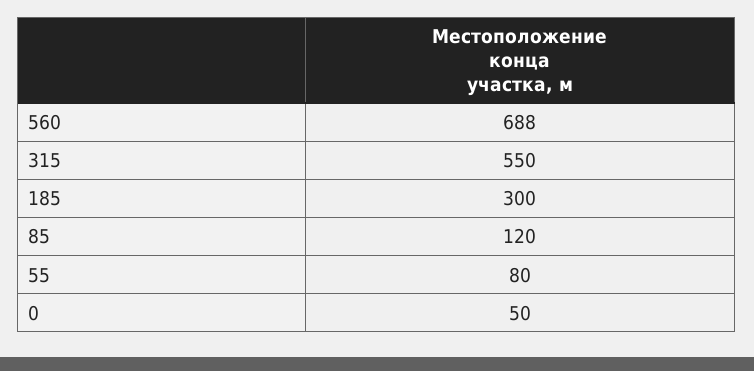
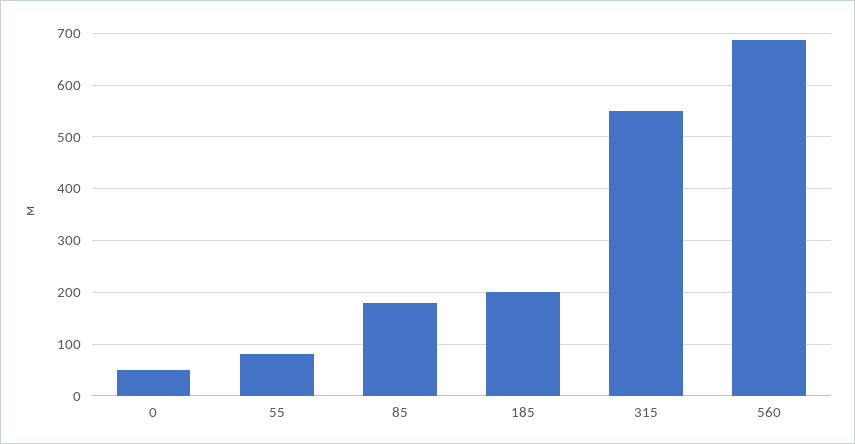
  {
    "560": 688,
    "315": 550,
-   "185": 300,
+   "185": 200,
-   "85": 120,
+   "85": 180,
    "55": 80,
    "0": 50
  }

